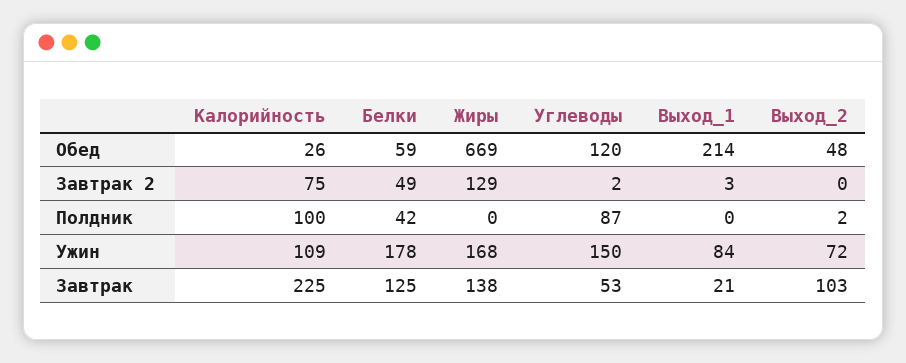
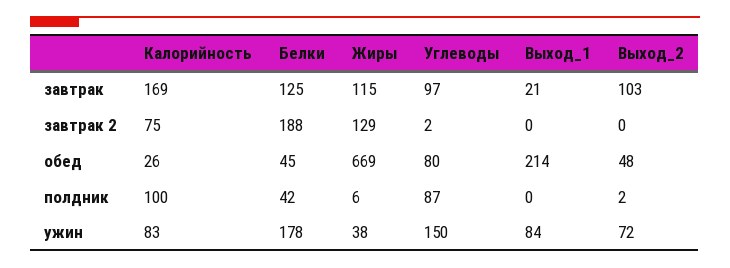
  {
    "Калорийность": {
      "Обед": 26,
      "Завтрак 2": 75,
      "Полдник": 100,
-     "Ужин": 109,
+     "Ужин": 83,
-     "Завтрак": 225
+     "Завтрак": 169
    },
    "Белки": {
-     "Обед": 59,
+     "Обед": 45,
-     "Завтрак 2": 49,
+     "Завтрак 2": 188,
      "Полдник": 42,
      "Ужин": 178,
      "Завтрак": 125
    },
    "Жиры": {
      "Обед": 669,
      "Завтрак 2": 129,
-     "Полдник": 0,
+     "Полдник": 6,
-     "Ужин": 168,
+     "Ужин": 38,
-     "Завтрак": 138
+     "Завтрак": 115
    },
    "Углеводы": {
-     "Обед": 120,
+     "Обед": 80,
      "Завтрак 2": 2,
      "Полдник": 87,
      "Ужин": 150,
-     "Завтрак": 53
+     "Завтрак": 97
    },
    "Выход_1": {
      "Обед": 214,
-     "Завтрак 2": 3,
+     "Завтрак 2": 0,
      "Полдник": 0,
      "Ужин": 84,
      "Завтрак": 21
    },
    "Выход_2": {
      "Обед": 48,
      "Завтрак 2": 0,
      "Полдник": 2,
      "Ужин": 72,
      "Завтрак": 103
    }
  }

